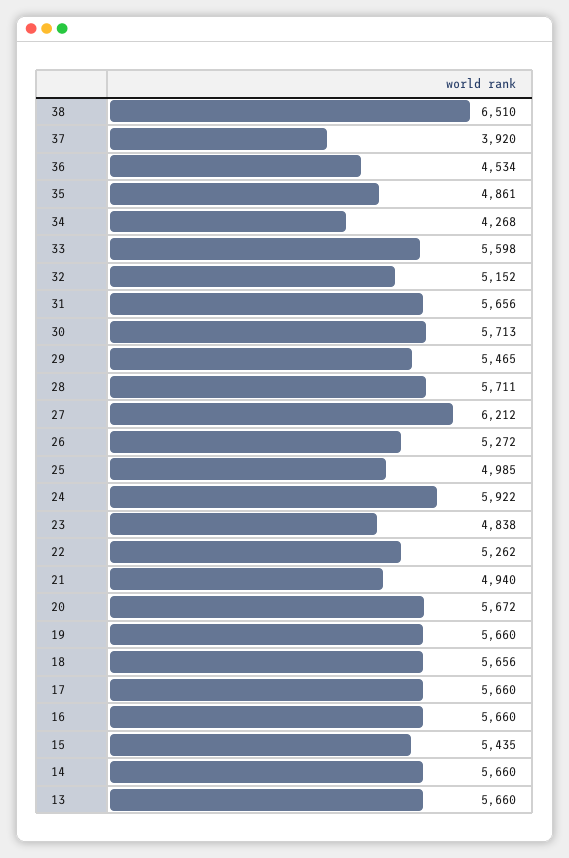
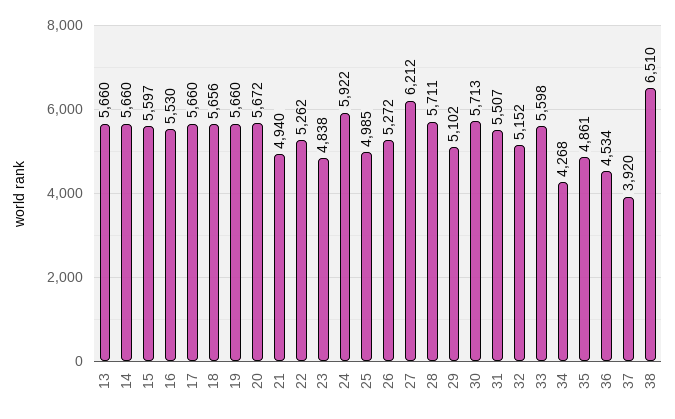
  {
    "38": 6510,
    "37": 3920,
    "36": 4534,
    "35": 4861,
    "34": 4268,
    "33": 5598,
    "32": 5152,
-   "31": 5656,
+   "31": 5507,
    "30": 5713,
-   "29": 5465,
+   "29": 5102,
    "28": 5711,
    "27": 6212,
    "26": 5272,
    "25": 4985,
    "24": 5922,
    "23": 4838,
    "22": 5262,
    "21": 4940,
    "20": 5672,
    "19": 5660,
    "18": 5656,
    "17": 5660,
-   "16": 5660,
+   "16": 5530,
-   "15": 5435,
+   "15": 5597,
    "14": 5660,
    "13": 5660
  }

